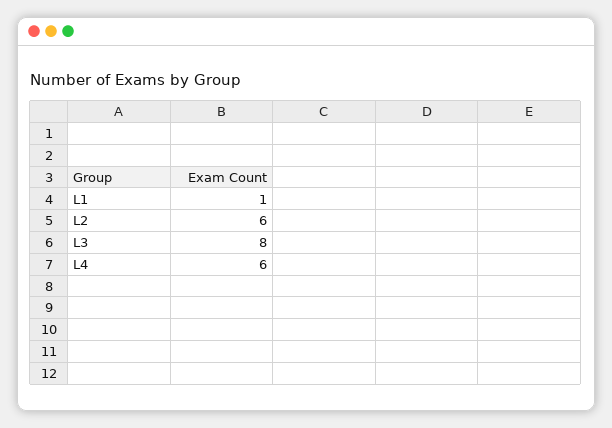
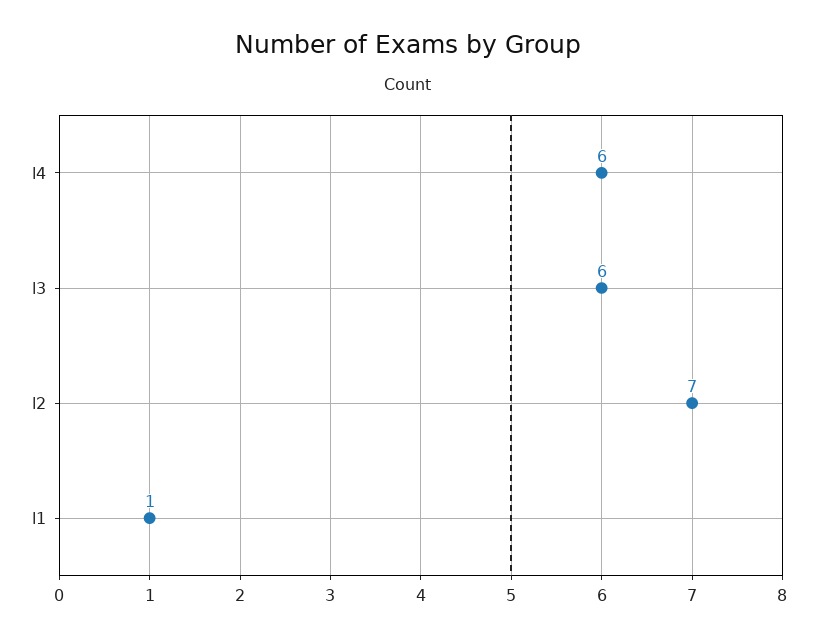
  {
    "L1": 1,
-   "L2": 6,
+   "L2": 7,
-   "L3": 8,
+   "L3": 6,
    "L4": 6
  }

